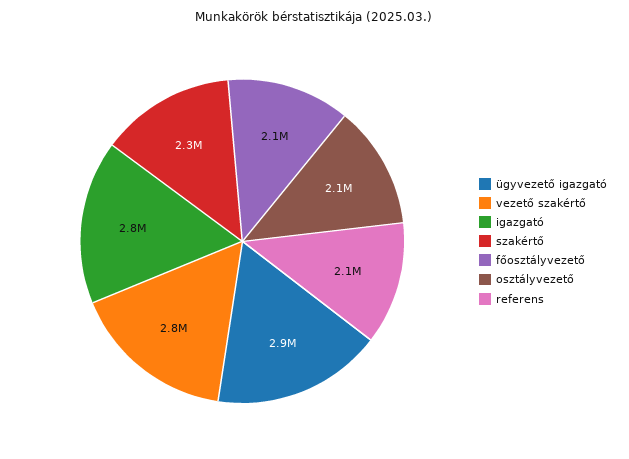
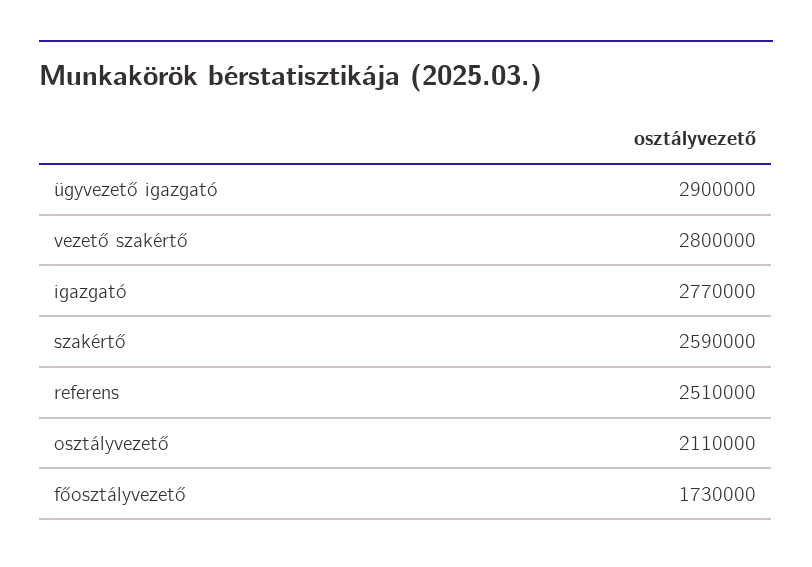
  {
    "ügyvezető igazgató": 2900000,
    "vezető szakértő": 2800000,
    "igazgató": 2770000,
-   "szakértő": 2300000,
+   "szakértő": 2590000,
-   "főosztályvezető": 2100000,
+   "főosztályvezető": 1730000,
    "osztályvezető": 2110000,
-   "referens": 2100000
+   "referens": 2510000
  }

